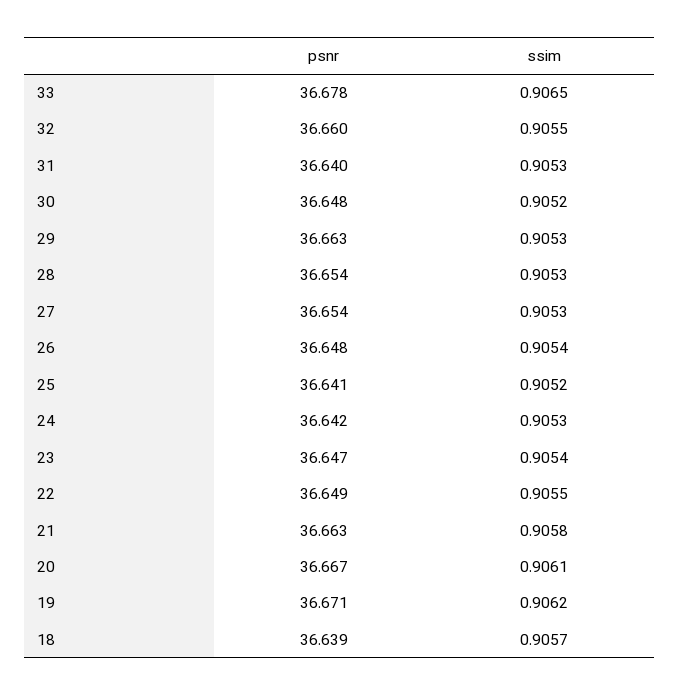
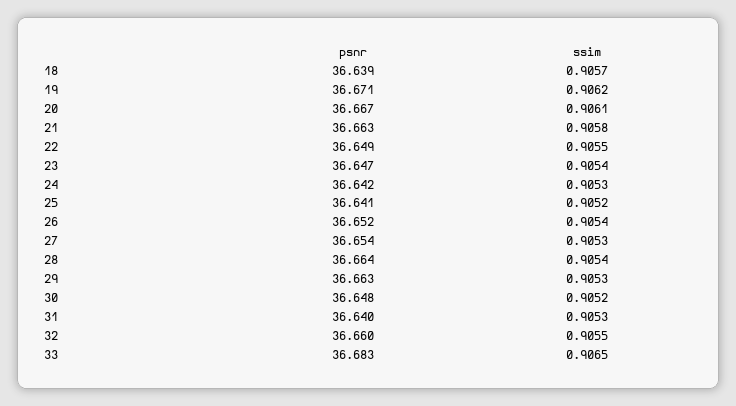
  {
    "psnr": {
-     "33": 36.678,
+     "33": 36.683,
      "32": 36.66,
      "31": 36.64,
      "30": 36.648,
      "29": 36.663,
-     "28": 36.654,
+     "28": 36.664,
      "27": 36.654,
-     "26": 36.648,
+     "26": 36.652,
      "25": 36.641,
      "24": 36.642,
      "23": 36.647,
      "22": 36.649,
      "21": 36.663,
      "20": 36.667,
      "19": 36.671,
      "18": 36.639
    },
    "ssim": {
      "33": 0.9065,
      "32": 0.9055,
      "31": 0.9053,
      "30": 0.9052,
      "29": 0.9053,
-     "28": 0.9053,
+     "28": 0.9054,
      "27": 0.9053,
      "26": 0.9054,
      "25": 0.9052,
      "24": 0.9053,
      "23": 0.9054,
      "22": 0.9055,
      "21": 0.9058,
      "20": 0.9061,
      "19": 0.9062,
      "18": 0.9057
    }
  }

